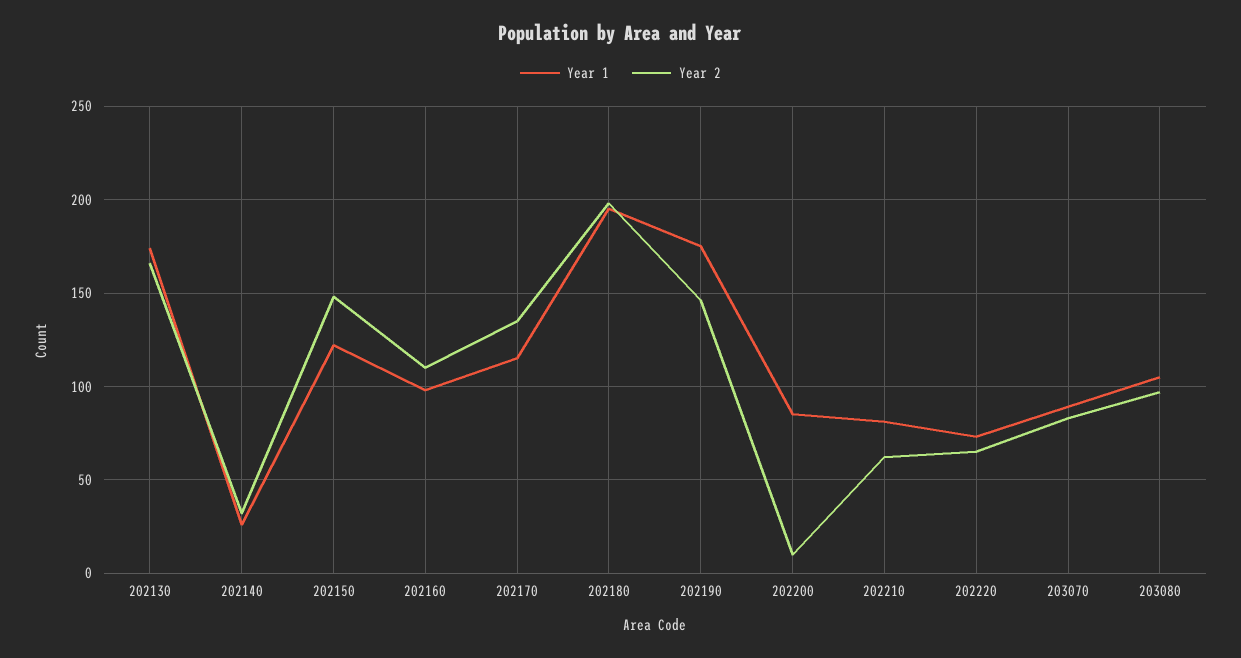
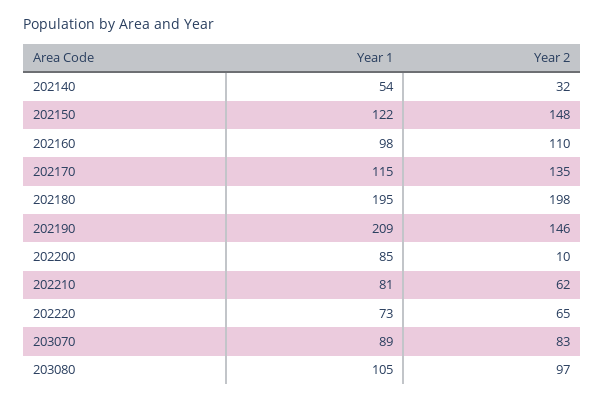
  {
    "Year 1": {
-     "202130": 175,
-     "202140": 25,
+     "202140": 54,
      "202150": 122,
      "202160": 98,
      "202170": 115,
      "202180": 195,
-     "202190": 175,
+     "202190": 209,
      "202200": 85,
      "202210": 81,
      "202220": 73,
      "203070": 89,
      "203080": 105
    },
    "Year 2": {
-     "202130": 165,
      "202140": 32,
      "202150": 148,
      "202160": 110,
      "202170": 135,
      "202180": 198,
      "202190": 146,
      "202200": 10,
      "202210": 62,
      "202220": 65,
      "203070": 83,
      "203080": 97
    }
  }

